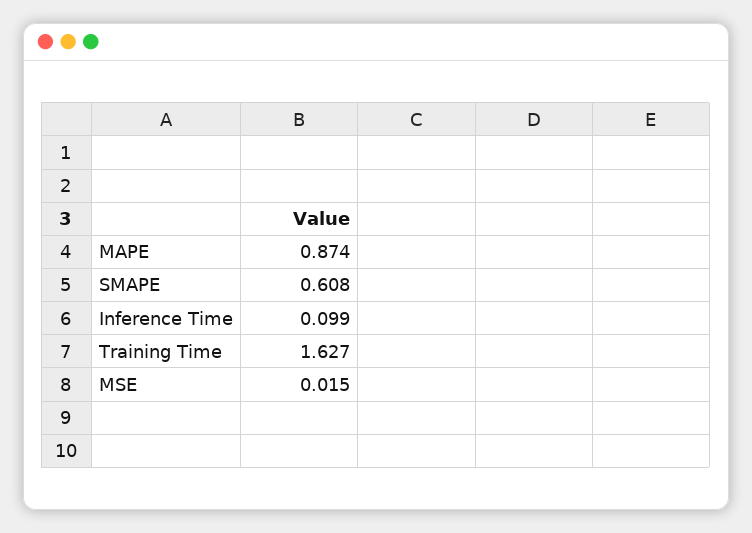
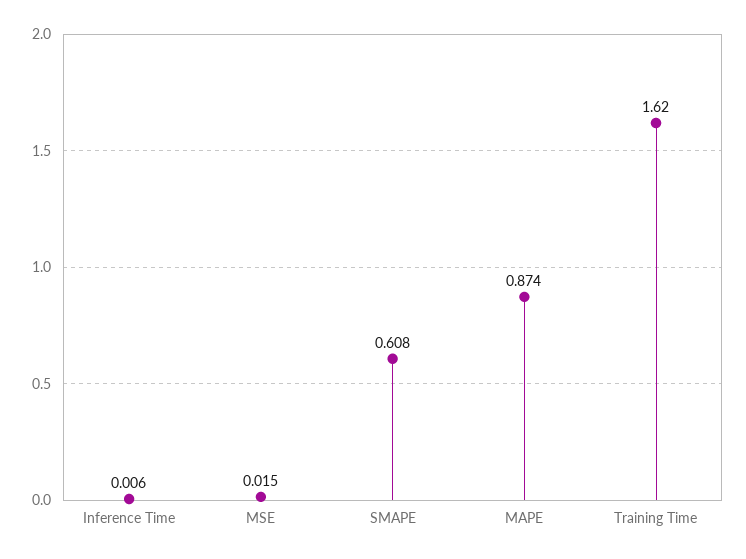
  {
    "MAPE": 0.874,
    "SMAPE": 0.608,
-   "Inference Time": 0.099,
+   "Inference Time": 0.006,
-   "Training Time": 1.627,
+   "Training Time": 1.62,
    "MSE": 0.015
  }

